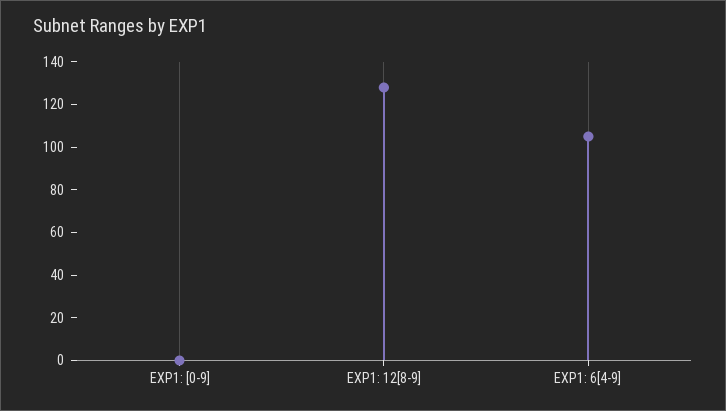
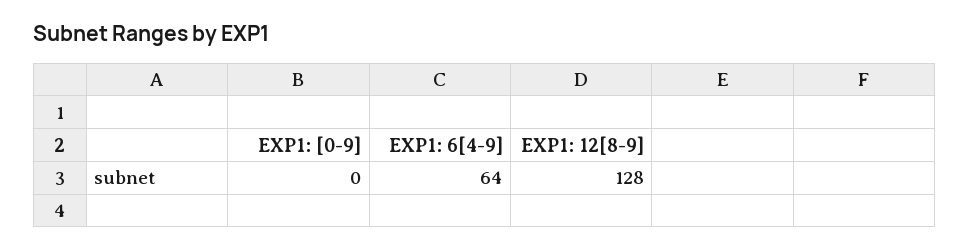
  {
    "EXP1: [0-9]": 0,
    "EXP1: 12[8-9]": 128,
-   "EXP1: 6[4-9]": 105
+   "EXP1: 6[4-9]": 64
  }

